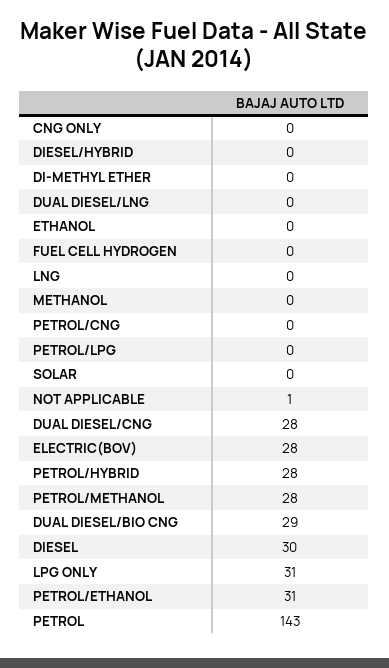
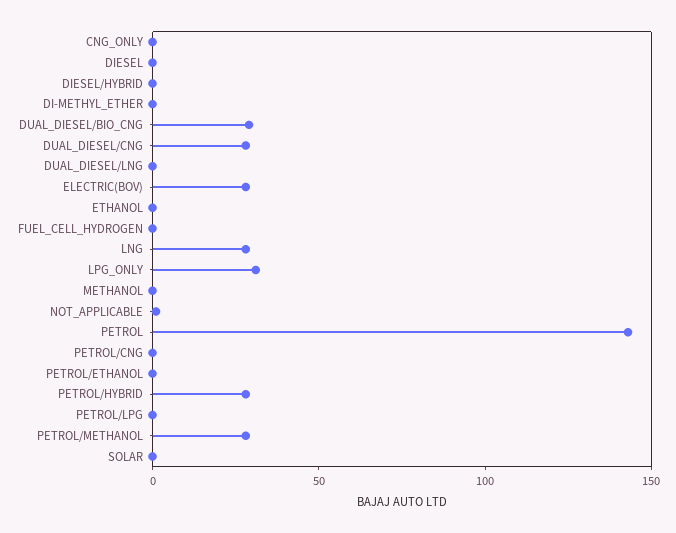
  {
    "CNG ONLY": 0,
    "DIESEL/HYBRID": 0,
    "DI-METHYL ETHER": 0,
    "DUAL DIESEL/LNG": 0,
    "ETHANOL": 0,
    "FUEL CELL HYDROGEN": 0,
-   "LNG": 0,
+   "LNG": 30,
    "METHANOL": 0,
    "PETROL/CNG": 0,
    "PETROL/LPG": 0,
    "SOLAR": 0,
    "NOT APPLICABLE": 1,
    "DUAL DIESEL/CNG": 28,
    "ELECTRIC(BOV)": 28,
    "PETROL/HYBRID": 28,
    "PETROL/METHANOL": 28,
    "DUAL DIESEL/BIO CNG": 29,
-   "DIESEL": 30,
+   "DIESEL": 0,
    "LPG ONLY": 31,
-   "PETROL/ETHANOL": 31,
+   "PETROL/ETHANOL": 0,
    "PETROL": 143
  }

